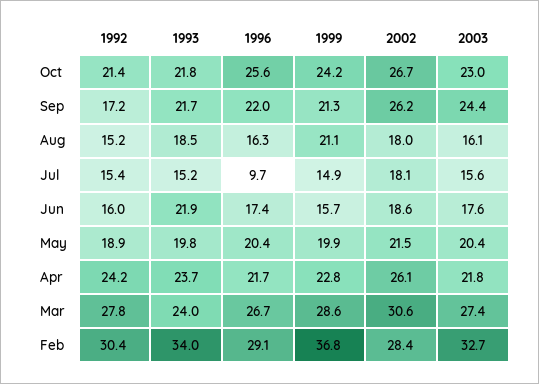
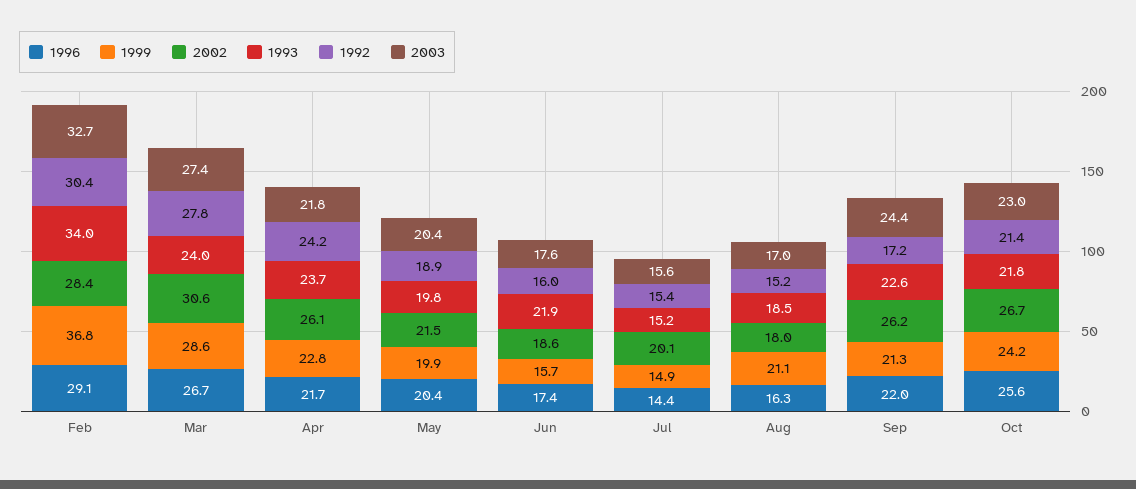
  {
    "1992": {
      "Oct": 21.4,
      "Sep": 17.2,
      "Aug": 15.2,
      "Jul": 15.4,
      "Jun": 16,
      "May": 18.9,
      "Apr": 24.2,
      "Mar": 27.8,
      "Feb": 30.4
    },
    "1993": {
      "Oct": 21.8,
-     "Sep": 21.7,
+     "Sep": 22.6,
      "Aug": 18.5,
      "Jul": 15.2,
      "Jun": 21.9,
      "May": 19.8,
      "Apr": 23.7,
      "Mar": 24,
      "Feb": 34
    },
    "1996": {
      "Oct": 25.6,
      "Sep": 22,
      "Aug": 16.3,
-     "Jul": 9.7,
+     "Jul": 14.4,
      "Jun": 17.4,
      "May": 20.4,
      "Apr": 21.7,
      "Mar": 26.7,
      "Feb": 29.1
    },
    "1999": {
      "Oct": 24.2,
      "Sep": 21.3,
      "Aug": 21.1,
      "Jul": 14.9,
      "Jun": 15.7,
      "May": 19.9,
      "Apr": 22.8,
      "Mar": 28.6,
      "Feb": 36.8
    },
    "2002": {
      "Oct": 26.7,
      "Sep": 26.2,
      "Aug": 18,
-     "Jul": 18.1,
+     "Jul": 20.1,
      "Jun": 18.6,
      "May": 21.5,
      "Apr": 26.1,
      "Mar": 30.6,
      "Feb": 28.4
    },
    "2003": {
      "Oct": 23,
      "Sep": 24.4,
-     "Aug": 16.1,
+     "Aug": 17,
      "Jul": 15.6,
      "Jun": 17.6,
      "May": 20.4,
      "Apr": 21.8,
      "Mar": 27.4,
      "Feb": 32.7
    }
  }

